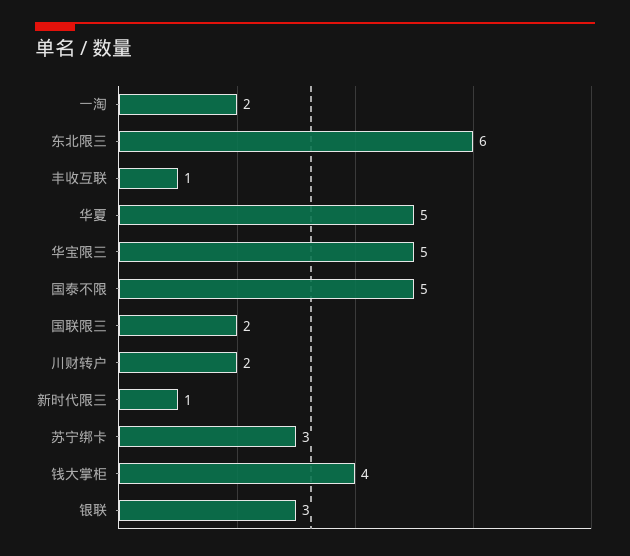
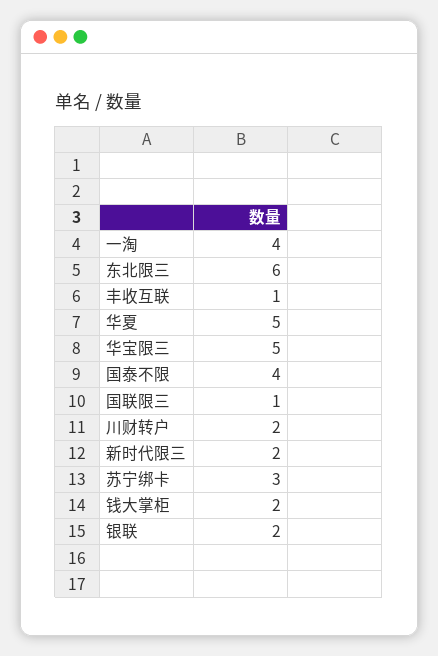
  {
-   "一淘": 2,
+   "一淘": 4,
    "东北限三": 6,
    "丰收互联": 1,
    "华夏": 5,
    "华宝限三": 5,
-   "国泰不限": 5,
+   "国泰不限": 4,
-   "国联限三": 2,
+   "国联限三": 1,
    "川财转户": 2,
-   "新时代限三": 1,
+   "新时代限三": 2,
    "苏宁绑卡": 3,
-   "钱大掌柜": 4,
+   "钱大掌柜": 2,
-   "银联": 3
+   "银联": 2
  }

